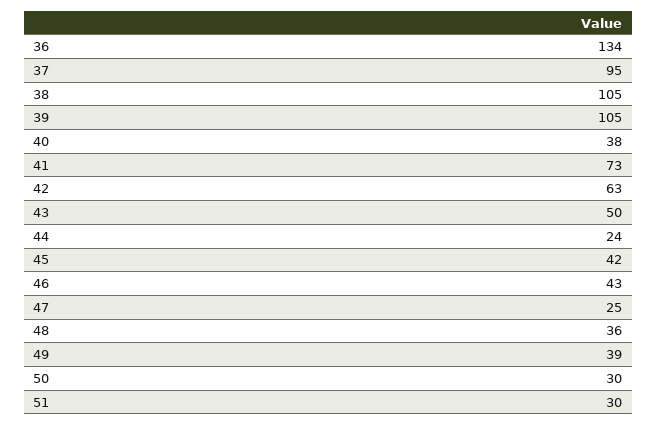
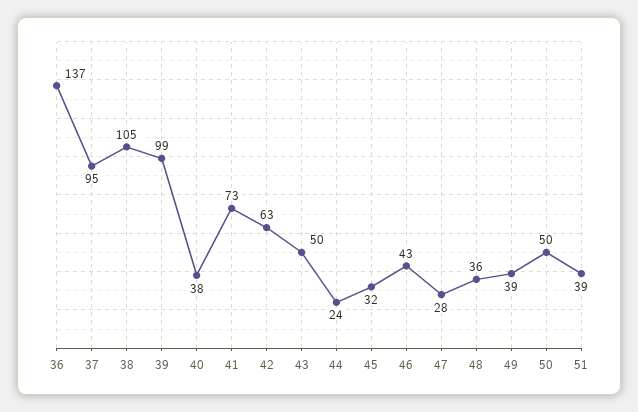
  {
-   "36": 134,
+   "36": 137,
    "37": 95,
    "38": 105,
-   "39": 105,
+   "39": 99,
    "40": 38,
    "41": 73,
    "42": 63,
    "43": 50,
    "44": 24,
-   "45": 42,
+   "45": 32,
    "46": 43,
-   "47": 25,
+   "47": 28,
    "48": 36,
    "49": 39,
-   "50": 30,
+   "50": 50,
-   "51": 30
+   "51": 39
  }

